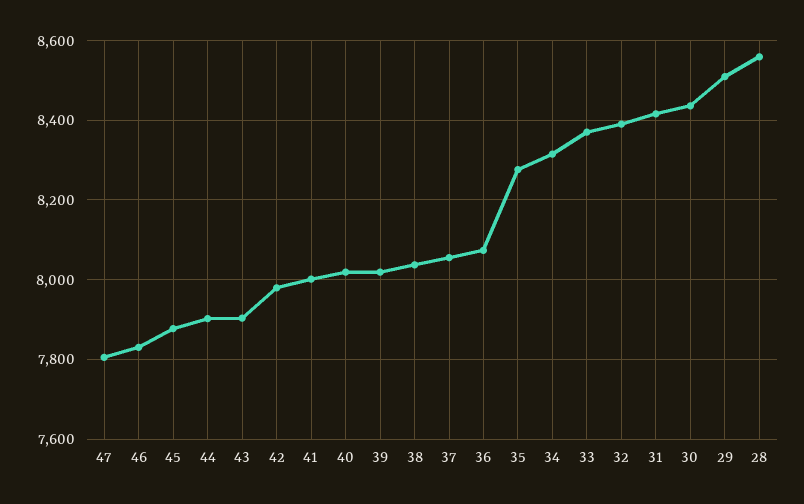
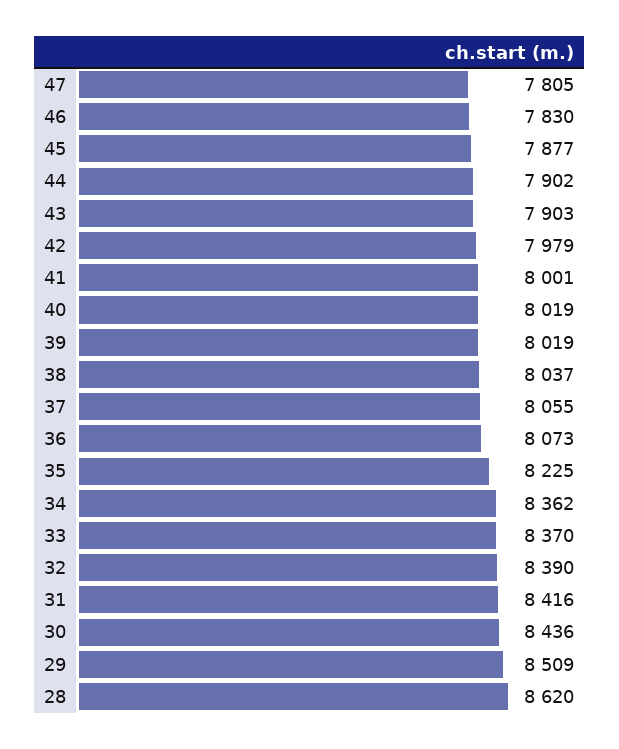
  {
    "47": 7805,
    "46": 7830,
    "45": 7877,
    "44": 7902,
    "43": 7903,
    "42": 7979,
    "41": 8001,
    "40": 8019,
    "39": 8019,
    "38": 8037,
    "37": 8055,
    "36": 8073,
-   "35": 8280,
+   "35": 8225,
-   "34": 8320,
+   "34": 8362,
    "33": 8370,
    "32": 8390,
    "31": 8416,
    "30": 8436,
    "29": 8509,
-   "28": 8560
+   "28": 8620
  }

